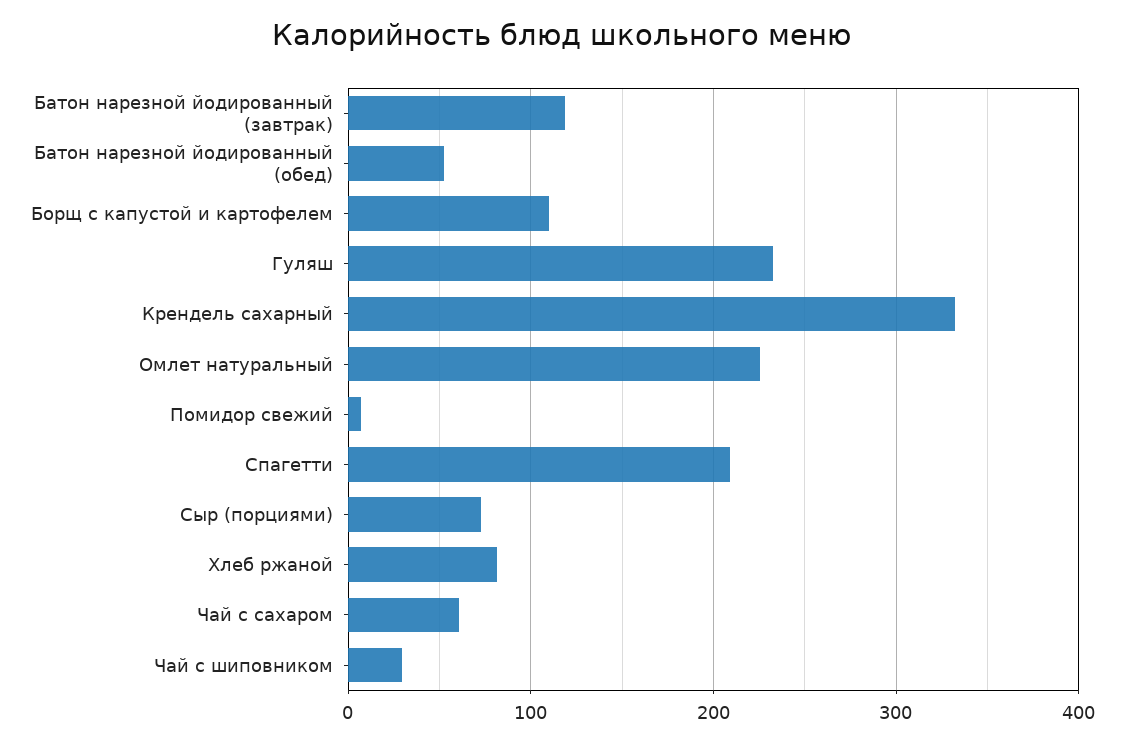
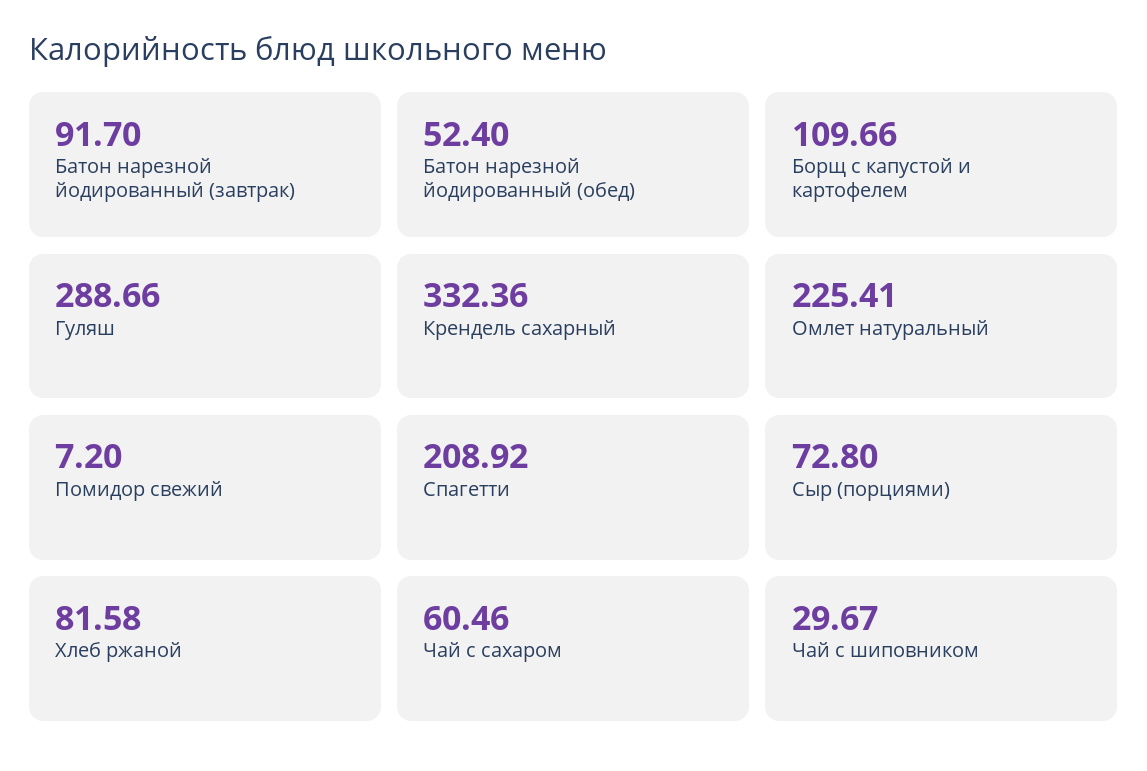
  {
-   "Батон нарезной йодированный (завтрак)": 120,
+   "Батон нарезной йодированный (завтрак)": 91.7,
    "Батон нарезной йодированный (обед)": 52.4,
    "Борщ с капустой и картофелем": 109.66,
-   "Гуляш": 230,
+   "Гуляш": 288.66,
    "Крендель сахарный": 332.36,
    "Омлет натуральный": 225.41,
    "Помидор свежий": 7.2,
    "Спагетти": 208.92,
    "Сыр (порциями)": 72.8,
    "Хлеб ржаной": 81.58,
    "Чай с сахаром": 60.46,
    "Чай с шиповником": 29.67
  }

